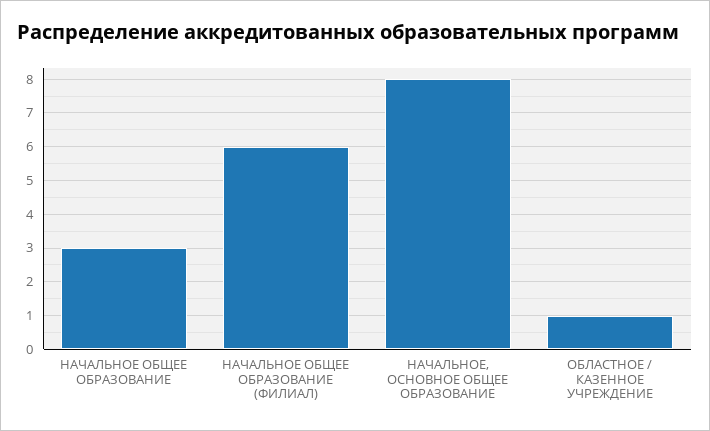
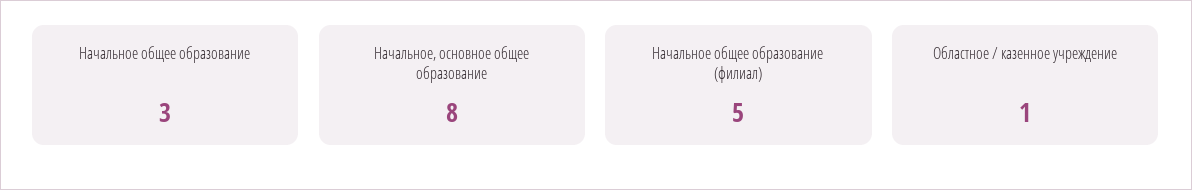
  {
    "НАЧАЛЬНОЕ ОБЩЕЕ ОБРАЗОВАНИЕ": 3,
-   "НАЧАЛЬНОЕ ОБЩЕЕ ОБРАЗОВАНИЕ (ФИЛИАЛ)": 6,
+   "НАЧАЛЬНОЕ ОБЩЕЕ ОБРАЗОВАНИЕ (ФИЛИАЛ)": 5,
    "НАЧАЛЬНОЕ, ОСНОВНОЕ ОБЩЕЕ ОБРАЗОВАНИЕ": 8,
    "ОБЛАСТНОЕ / КАЗЕННОЕ УЧРЕЖДЕНИЕ": 1
  }

